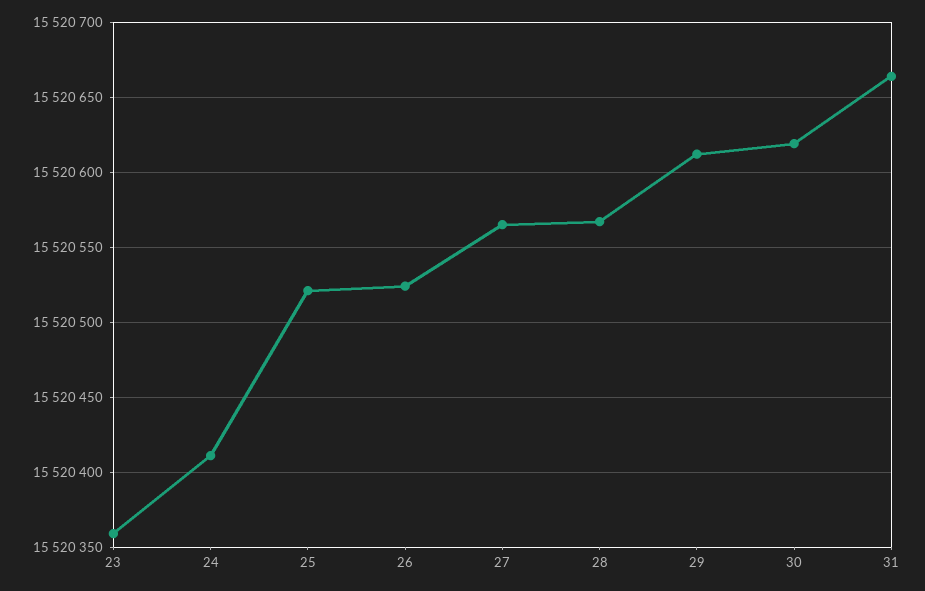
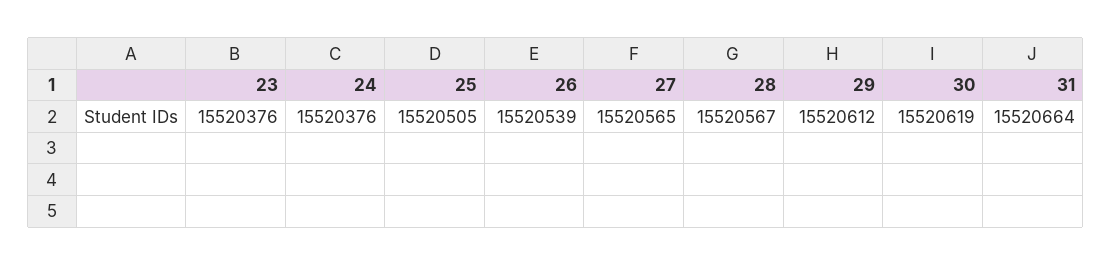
  {
-   "23": 15520360,
+   "23": 15520376,
-   "24": 15520410,
+   "24": 15520376,
-   "25": 15520520,
+   "25": 15520505,
-   "26": 15520525,
+   "26": 15520539,
    "27": 15520565,
    "28": 15520567,
    "29": 15520612,
    "30": 15520619,
    "31": 15520664
  }

